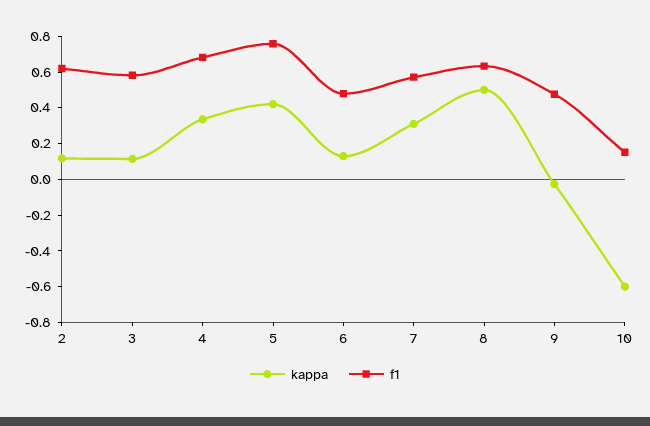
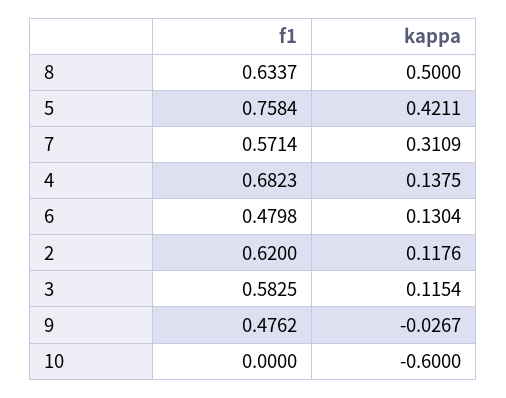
  {
    "kappa": {
      "2": 0.1176,
      "3": 0.1154,
-     "4": 0.35,
+     "4": 0.1375,
      "5": 0.4211,
      "6": 0.1304,
      "7": 0.3109,
      "8": 0.5,
      "9": -0.0267,
      "10": -0.6
    },
    "f1": {
      "2": 0.62,
      "3": 0.5825,
      "4": 0.6823,
      "5": 0.7584,
      "6": 0.4798,
      "7": 0.5714,
      "8": 0.6337,
      "9": 0.4762,
-     "10": 0.15
+     "10": 0
    }
  }

